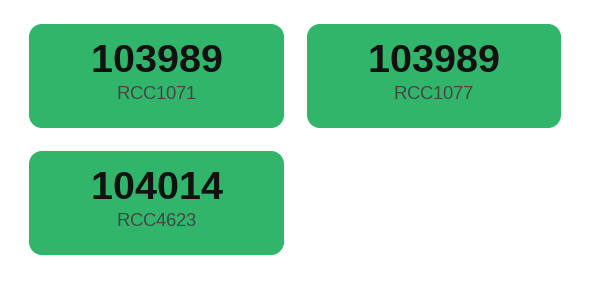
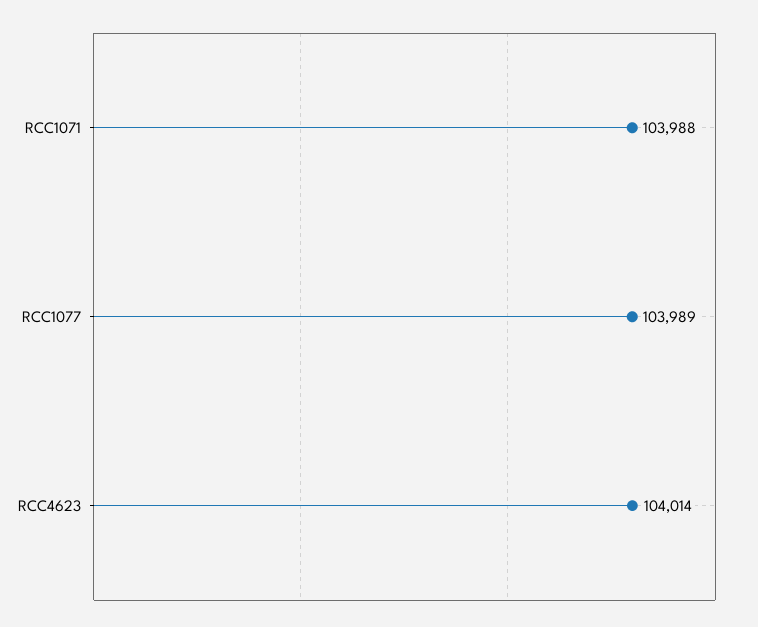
  {
-   "RCC1071": 103989,
+   "RCC1071": 103988,
    "RCC1077": 103989,
    "RCC4623": 104014
  }

